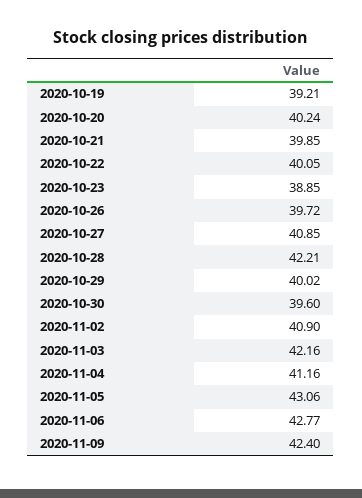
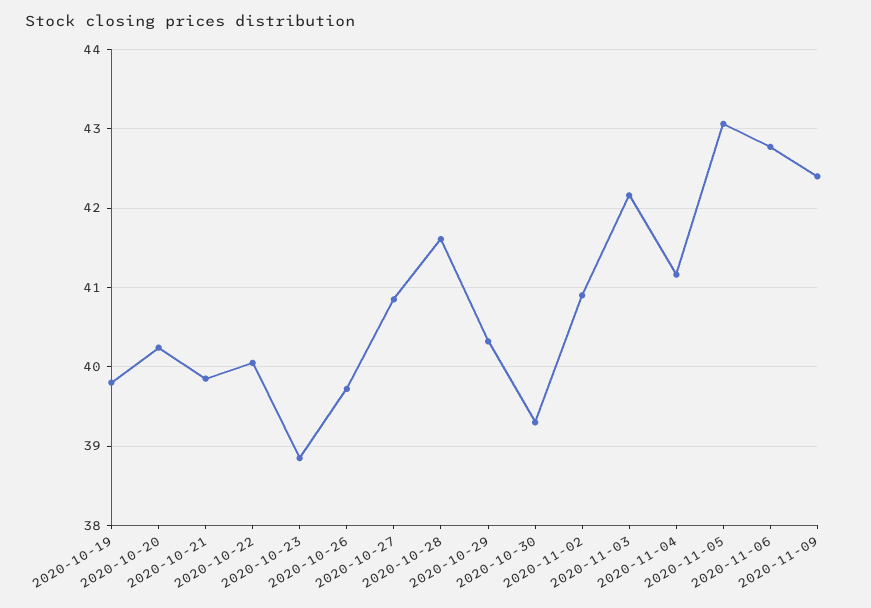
  {
-   "2020-10-19": 39.21,
+   "2020-10-19": 39.8,
    "2020-10-20": 40.24,
    "2020-10-21": 39.85,
    "2020-10-22": 40.05,
    "2020-10-23": 38.85,
    "2020-10-26": 39.72,
    "2020-10-27": 40.85,
-   "2020-10-28": 42.21,
+   "2020-10-28": 41.6,
-   "2020-10-29": 40.02,
+   "2020-10-29": 40.3,
-   "2020-10-30": 39.6,
+   "2020-10-30": 39.3,
    "2020-11-02": 40.9,
    "2020-11-03": 42.16,
    "2020-11-04": 41.16,
    "2020-11-05": 43.06,
    "2020-11-06": 42.77,
    "2020-11-09": 42.4
  }

